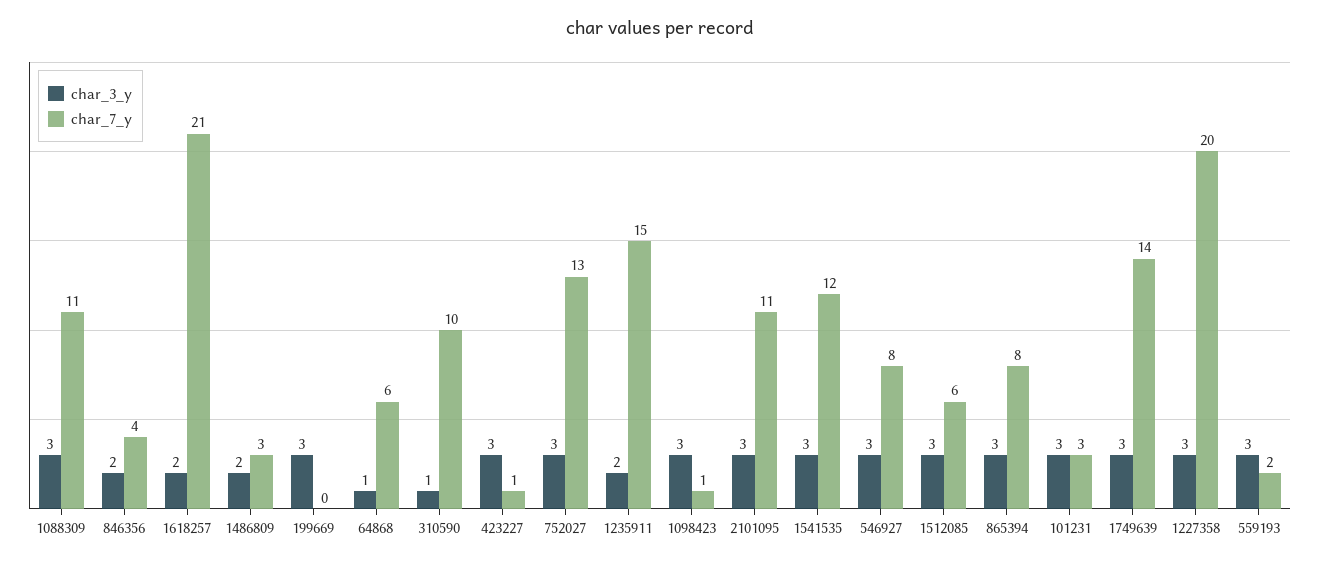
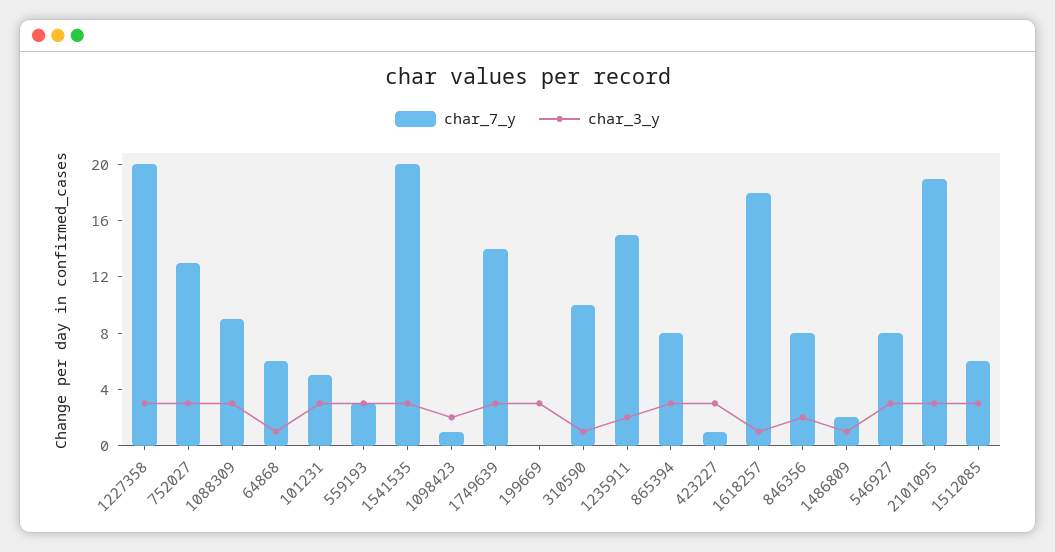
  {
    "char_3_y": {
      "1088309": 3,
      "846356": 2,
-     "1618257": 2,
+     "1618257": 1,
-     "1486809": 2,
+     "1486809": 1,
      "199669": 3,
      "64868": 1,
      "310590": 1,
      "423227": 3,
      "752027": 3,
      "1235911": 2,
-     "1098423": 3,
+     "1098423": 2,
      "2101095": 3,
      "1541535": 3,
      "546927": 3,
      "1512085": 3,
      "865394": 3,
      "101231": 3,
      "1749639": 3,
      "1227358": 3,
      "559193": 3
    },
    "char_7_y": {
-     "1088309": 11,
+     "1088309": 9,
-     "846356": 4,
+     "846356": 8,
-     "1618257": 21,
+     "1618257": 18,
-     "1486809": 3,
+     "1486809": 2,
      "199669": 0,
      "64868": 6,
      "310590": 10,
      "423227": 1,
      "752027": 13,
      "1235911": 15,
      "1098423": 1,
-     "2101095": 11,
+     "2101095": 19,
-     "1541535": 12,
+     "1541535": 20,
      "546927": 8,
      "1512085": 6,
      "865394": 8,
-     "101231": 3,
+     "101231": 5,
      "1749639": 14,
      "1227358": 20,
-     "559193": 2
+     "559193": 3
    }
  }

